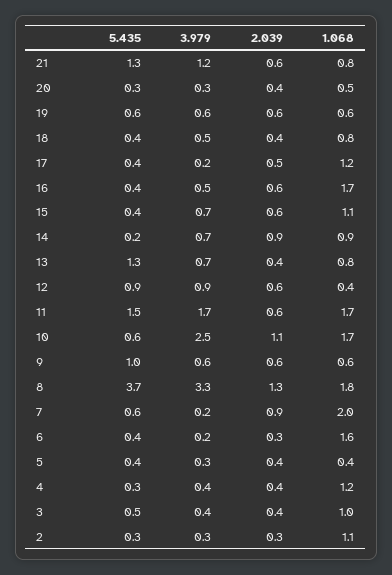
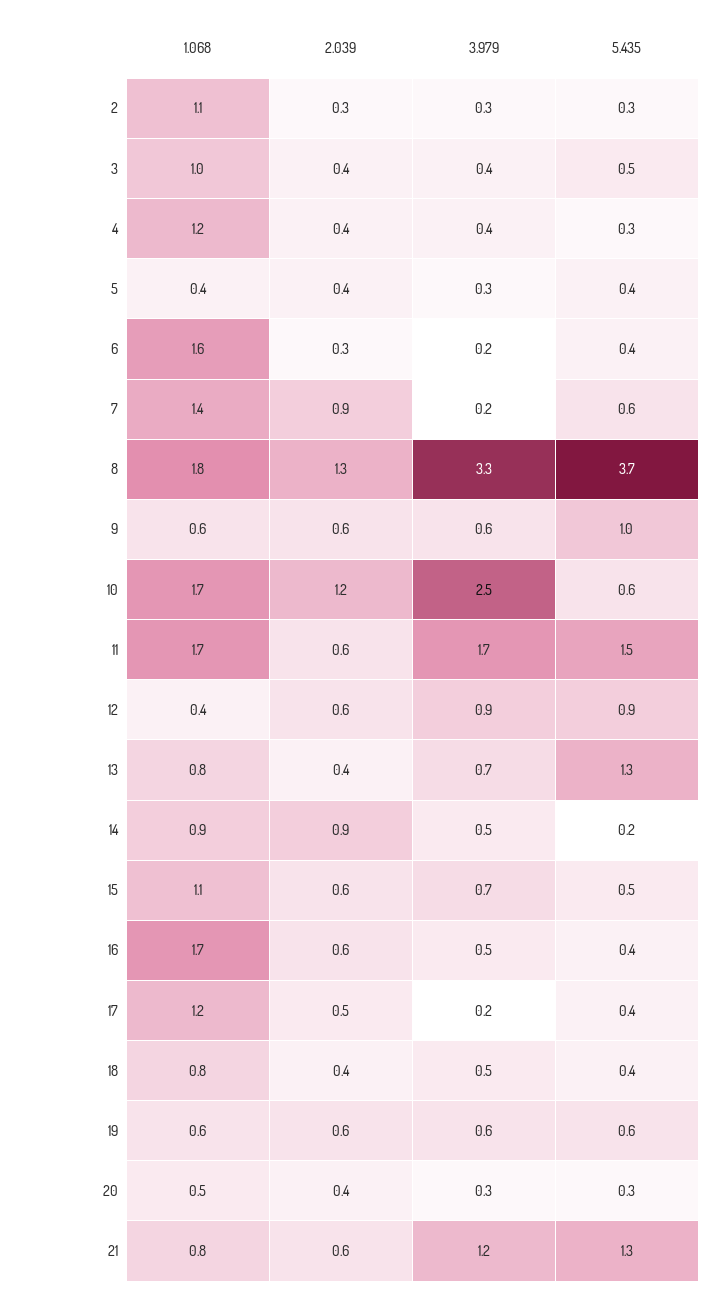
  {
    "5.435": {
      "21": 1.3,
      "20": 0.3,
      "19": 0.6,
      "18": 0.4,
      "17": 0.4,
      "16": 0.4,
-     "15": 0.4,
+     "15": 0.5,
      "14": 0.2,
      "13": 1.3,
      "12": 0.9,
      "11": 1.5,
      "10": 0.6,
      "9": 1,
      "8": 3.7,
      "7": 0.6,
      "6": 0.4,
      "5": 0.4,
      "4": 0.3,
      "3": 0.5,
      "2": 0.3
    },
    "3.979": {
      "21": 1.2,
      "20": 0.3,
      "19": 0.6,
      "18": 0.5,
      "17": 0.2,
      "16": 0.5,
      "15": 0.7,
-     "14": 0.7,
+     "14": 0.5,
      "13": 0.7,
      "12": 0.9,
      "11": 1.7,
      "10": 2.5,
      "9": 0.6,
      "8": 3.3,
      "7": 0.2,
      "6": 0.2,
      "5": 0.3,
      "4": 0.4,
      "3": 0.4,
      "2": 0.3
    },
    "2.039": {
      "21": 0.6,
      "20": 0.4,
      "19": 0.6,
      "18": 0.4,
      "17": 0.5,
      "16": 0.6,
      "15": 0.6,
      "14": 0.9,
      "13": 0.4,
      "12": 0.6,
      "11": 0.6,
-     "10": 1.1,
+     "10": 1.2,
      "9": 0.6,
      "8": 1.3,
      "7": 0.9,
      "6": 0.3,
      "5": 0.4,
      "4": 0.4,
      "3": 0.4,
      "2": 0.3
    },
    "1.068": {
      "21": 0.8,
      "20": 0.5,
      "19": 0.6,
      "18": 0.8,
      "17": 1.2,
      "16": 1.7,
      "15": 1.1,
      "14": 0.9,
      "13": 0.8,
      "12": 0.4,
      "11": 1.7,
      "10": 1.7,
      "9": 0.6,
      "8": 1.8,
-     "7": 2,
+     "7": 1.4,
      "6": 1.6,
      "5": 0.4,
      "4": 1.2,
      "3": 1,
      "2": 1.1
    }
  }

